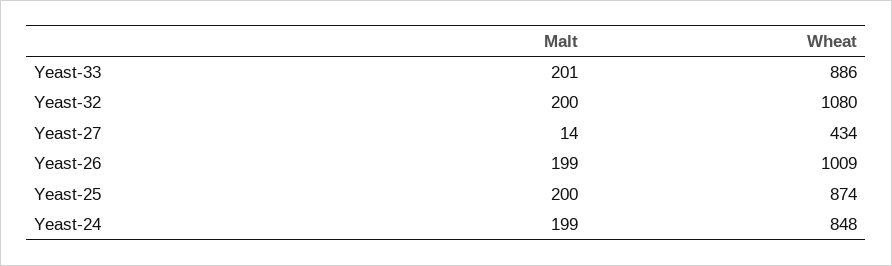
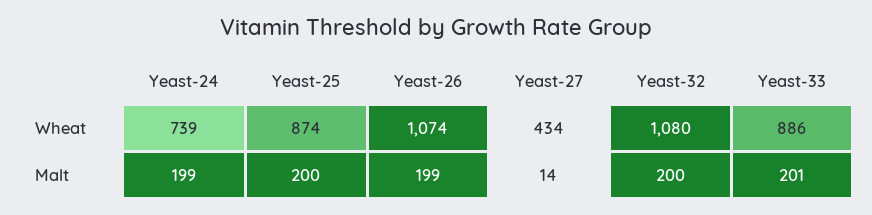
  {
    "Malt": {
      "Yeast-33": 201,
      "Yeast-32": 200,
      "Yeast-27": 14,
      "Yeast-26": 199,
      "Yeast-25": 200,
      "Yeast-24": 199
    },
    "Wheat": {
      "Yeast-33": 886,
      "Yeast-32": 1080,
      "Yeast-27": 434,
-     "Yeast-26": 1009,
+     "Yeast-26": 1074,
      "Yeast-25": 874,
-     "Yeast-24": 848
+     "Yeast-24": 739
    }
  }

